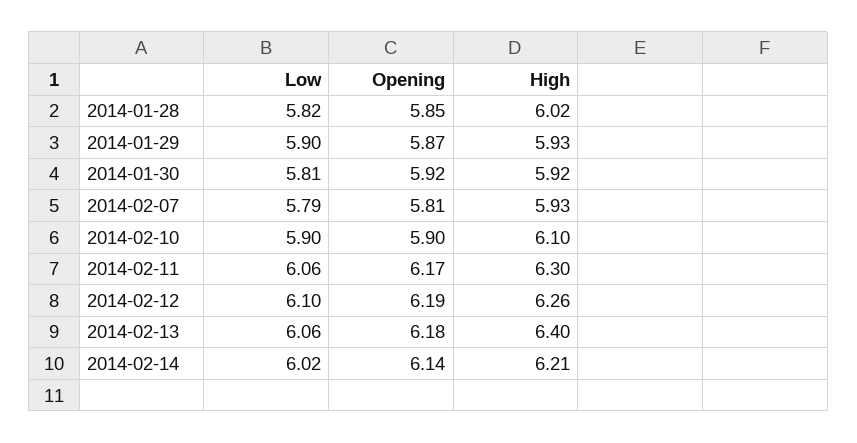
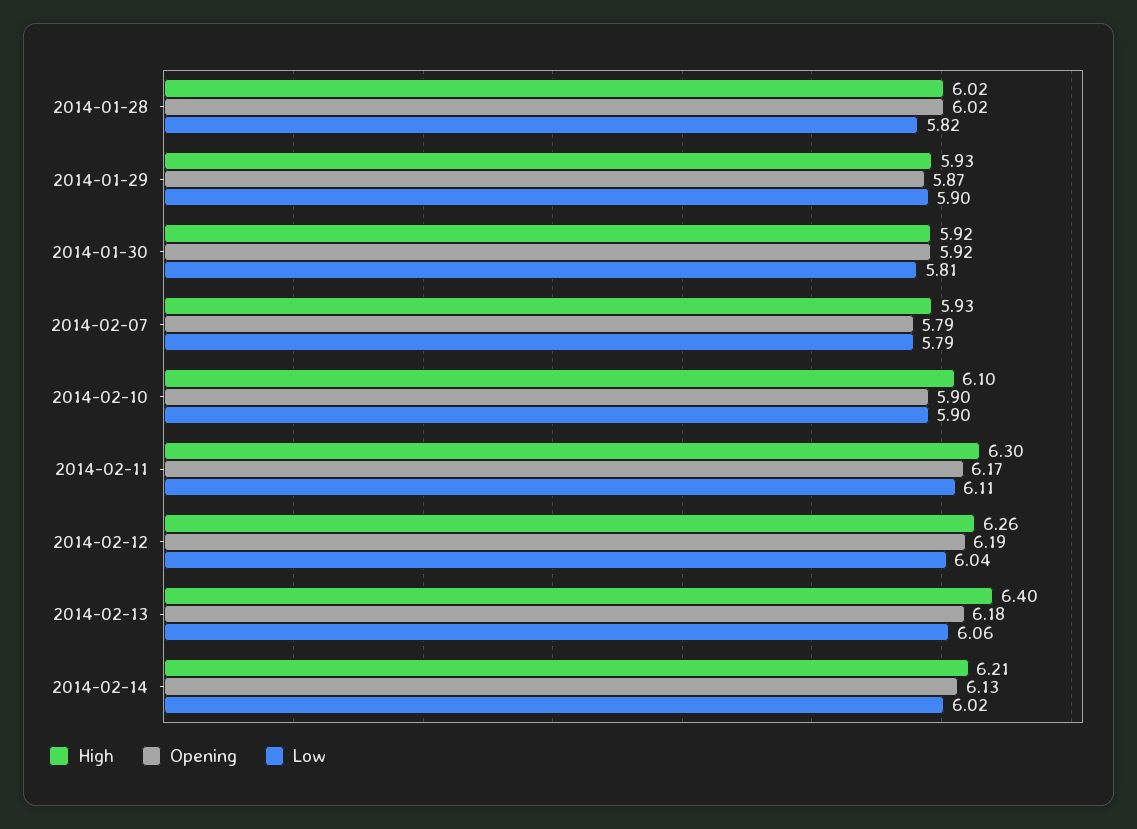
  {
    "Low": {
      "2014-01-28": 5.82,
      "2014-01-29": 5.9,
      "2014-01-30": 5.81,
      "2014-02-07": 5.79,
      "2014-02-10": 5.9,
-     "2014-02-11": 6.06,
+     "2014-02-11": 6.11,
-     "2014-02-12": 6.1,
+     "2014-02-12": 6.04,
      "2014-02-13": 6.06,
      "2014-02-14": 6.02
    },
    "Opening": {
-     "2014-01-28": 5.85,
+     "2014-01-28": 6.02,
      "2014-01-29": 5.87,
      "2014-01-30": 5.92,
-     "2014-02-07": 5.81,
+     "2014-02-07": 5.79,
      "2014-02-10": 5.9,
      "2014-02-11": 6.17,
      "2014-02-12": 6.19,
      "2014-02-13": 6.18,
-     "2014-02-14": 6.14
+     "2014-02-14": 6.13
    },
    "High": {
      "2014-01-28": 6.02,
      "2014-01-29": 5.93,
      "2014-01-30": 5.92,
      "2014-02-07": 5.93,
      "2014-02-10": 6.1,
      "2014-02-11": 6.3,
      "2014-02-12": 6.26,
      "2014-02-13": 6.4,
      "2014-02-14": 6.21
    }
  }

